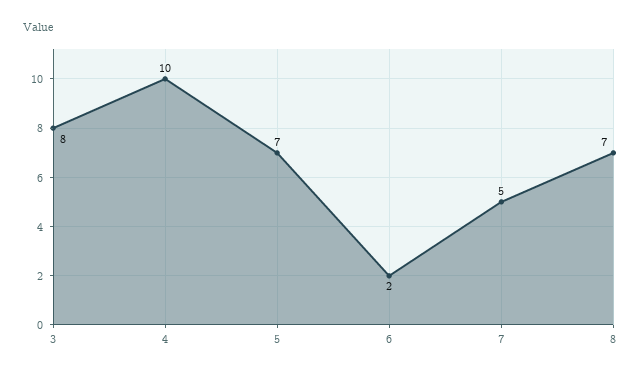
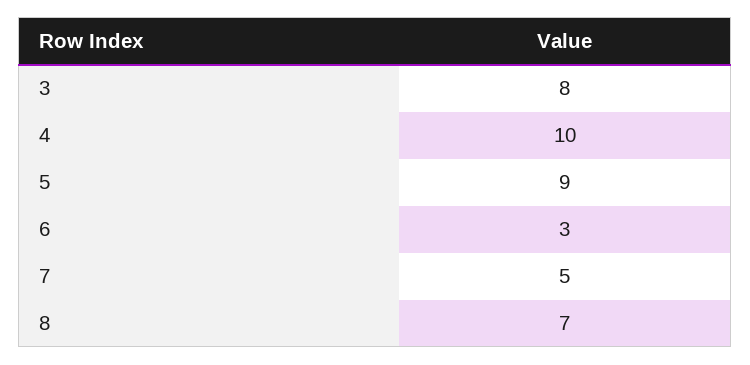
  {
    "3": 8,
    "4": 10,
-   "5": 7,
+   "5": 9,
-   "6": 2,
+   "6": 3,
    "7": 5,
    "8": 7
  }

